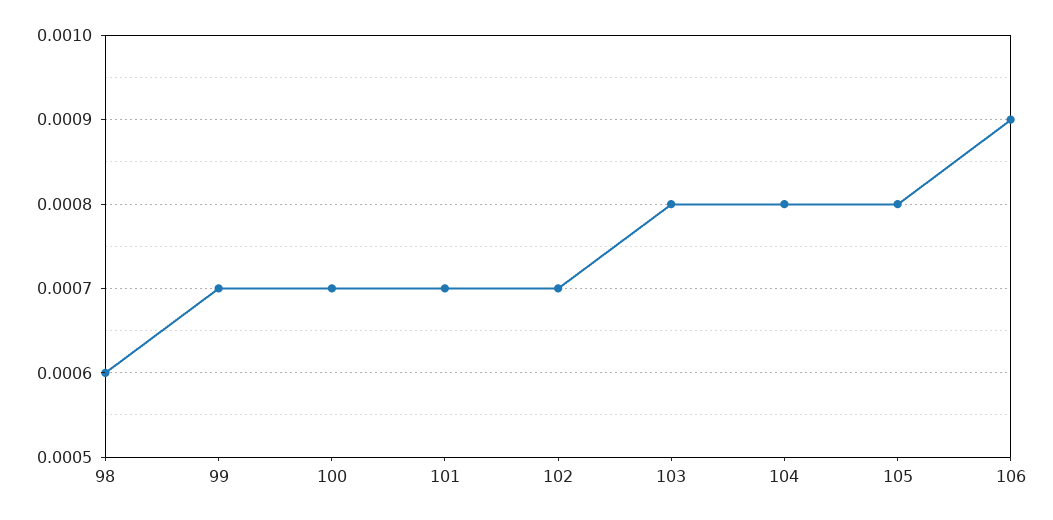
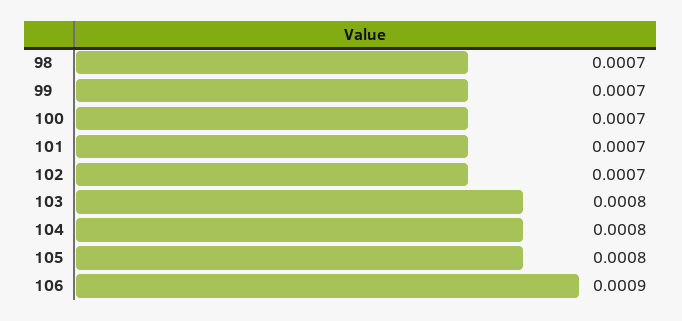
  {
-   "98": 0.0006,
+   "98": 0.0007,
    "99": 0.0007,
    "100": 0.0007,
    "101": 0.0007,
    "102": 0.0007,
    "103": 0.0008,
    "104": 0.0008,
    "105": 0.0008,
    "106": 0.0009
  }

